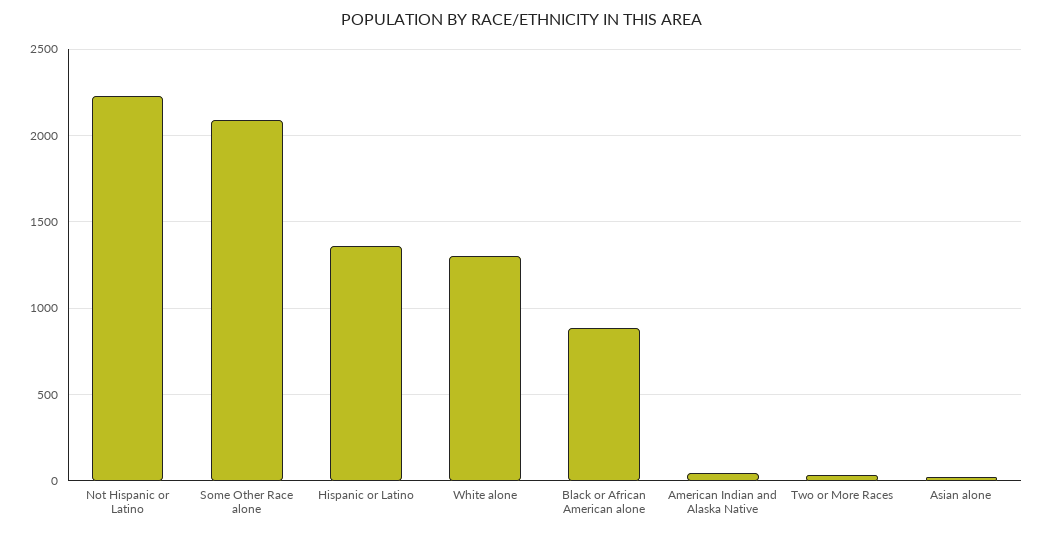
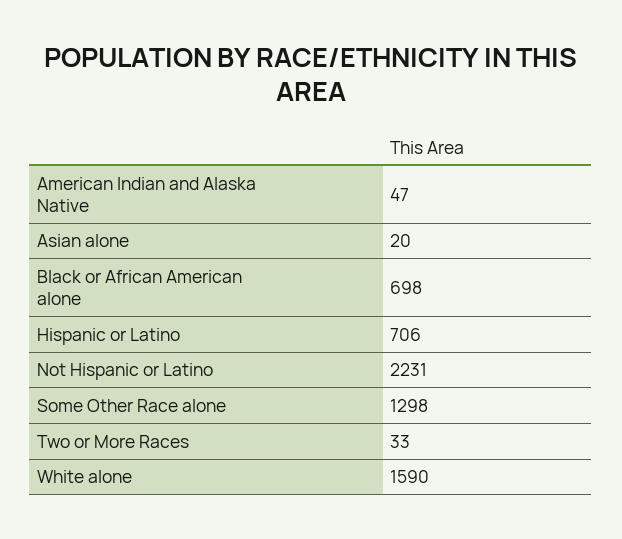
  {
    "Not Hispanic or Latino": 2231,
-   "Some Other Race alone": 2100,
+   "Some Other Race alone": 1298,
-   "Hispanic or Latino": 1350,
+   "Hispanic or Latino": 706,
-   "White alone": 1300,
+   "White alone": 1590,
-   "Black or African American alone": 900,
+   "Black or African American alone": 698,
    "American Indian and Alaska Native": 47,
    "Two or More Races": 33,
    "Asian alone": 20
  }

